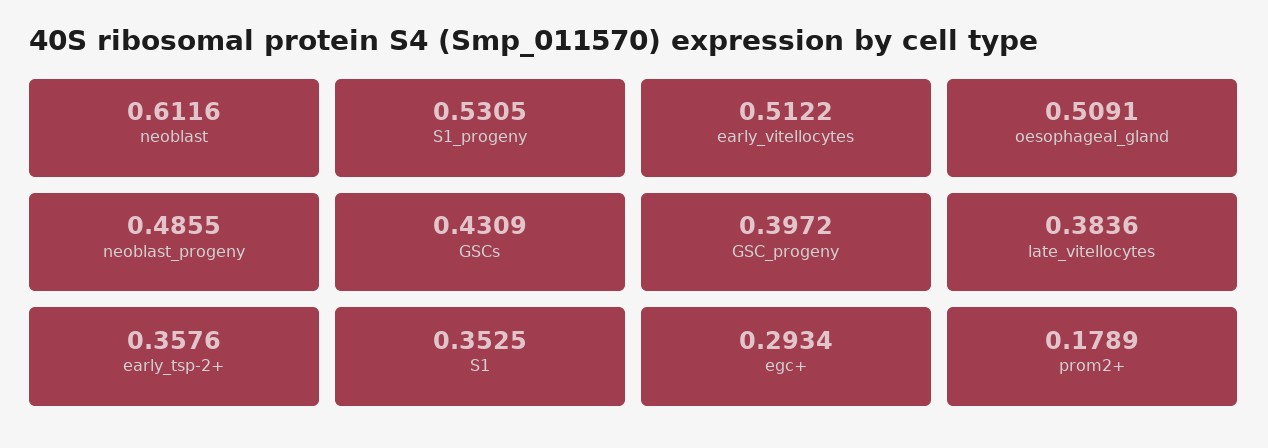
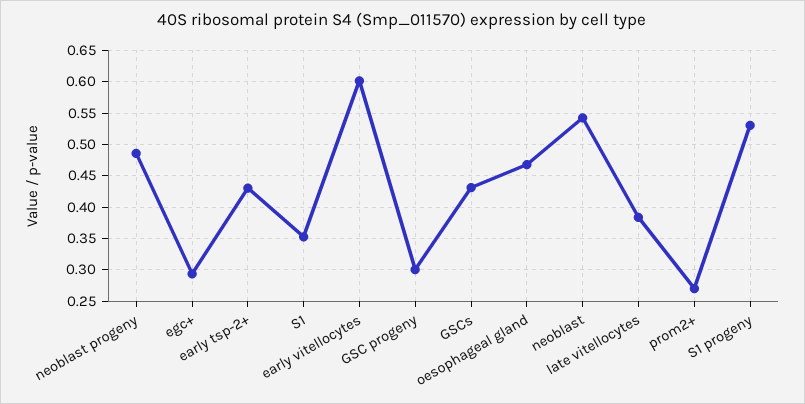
  {
-   "neoblast": 0.6116,
+   "neoblast": 0.54,
    "S1_progeny": 0.5305,
-   "early_vitellocytes": 0.5122,
+   "early_vitellocytes": 0.6,
-   "oesophageal_gland": 0.5091,
+   "oesophageal_gland": 0.47,
    "neoblast_progeny": 0.4855,
    "GSCs": 0.4309,
-   "GSC_progeny": 0.3972,
+   "GSC_progeny": 0.3,
    "late_vitellocytes": 0.3836,
-   "early_tsp-2+": 0.3576,
+   "early_tsp-2+": 0.43,
    "S1": 0.3525,
    "egc+": 0.2934,
-   "prom2+": 0.1789
+   "prom2+": 0.27
  }

